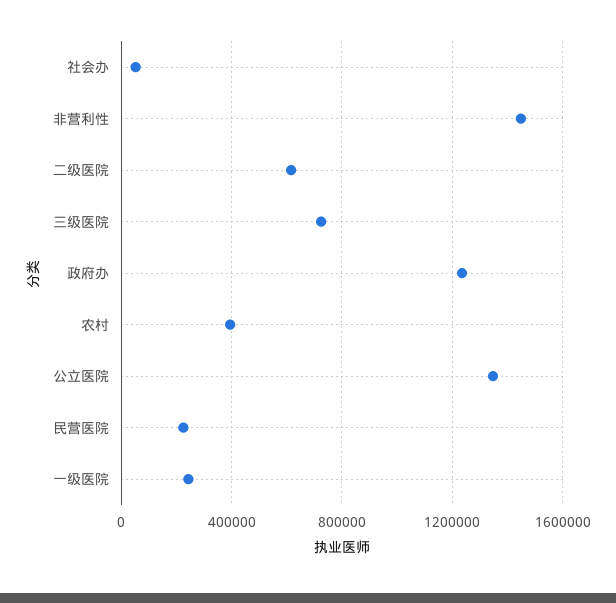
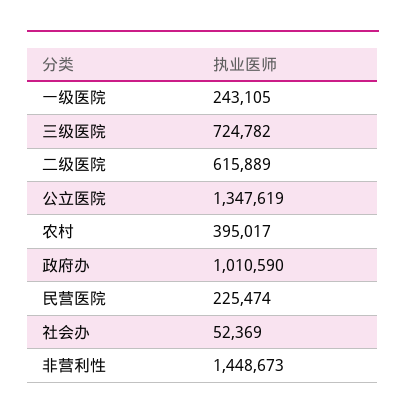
  {
    "社会办": 52369,
    "非营利性": 1448673,
    "二级医院": 615889,
    "三级医院": 724782,
-   "政府办": 1250000,
+   "政府办": 1010590,
    "农村": 395017,
    "公立医院": 1347619,
    "民营医院": 225474,
    "一级医院": 243105
  }

